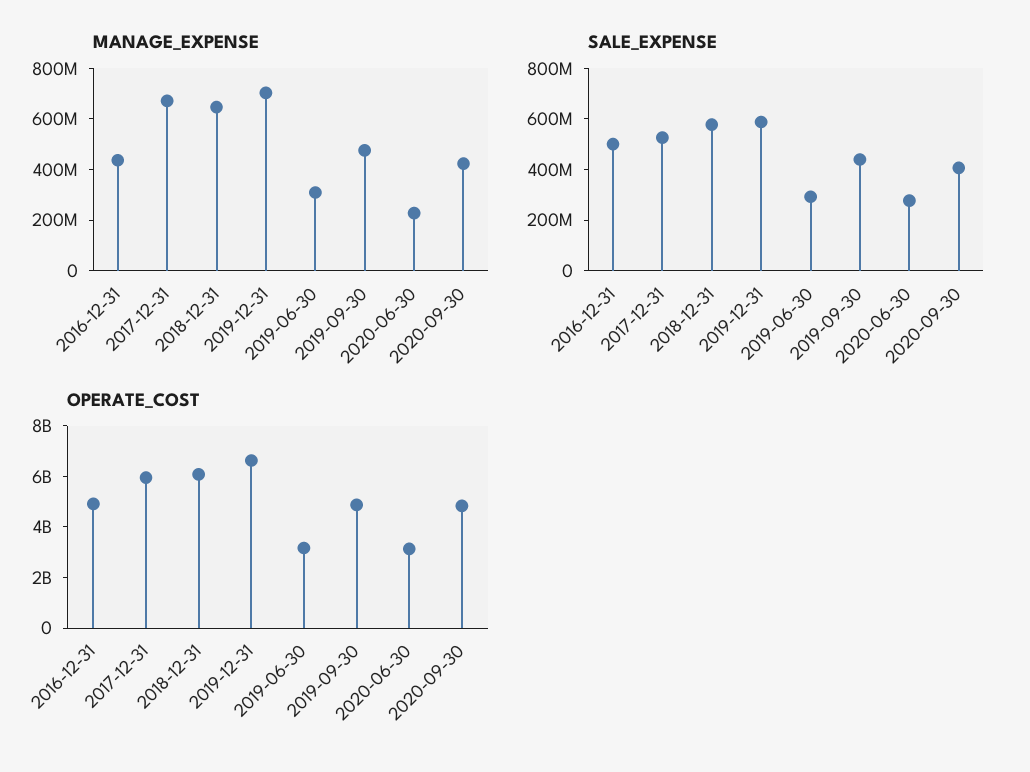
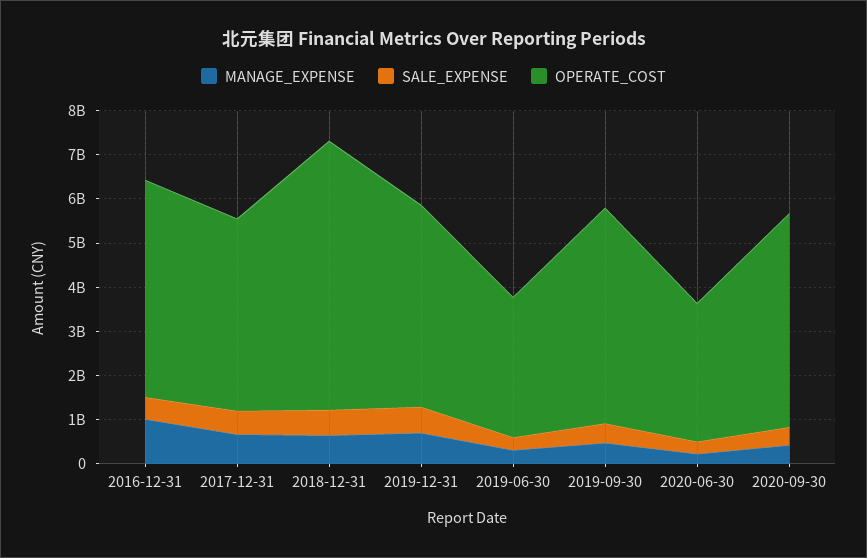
  {
    "MANAGE_EXPENSE": {
-     "2016-12-31": 450000000,
+     "2016-12-31": 1000000000,
      "2017-12-31": 650000000,
      "2018-12-31": 650000000,
      "2019-12-31": 700000000,
      "2019-06-30": 300000000,
      "2019-09-30": 500000000,
      "2020-06-30": 250000000,
      "2020-09-30": 400000000
    },
    "SALE_EXPENSE": {
      "2016-12-31": 500000000,
      "2017-12-31": 550000000,
      "2018-12-31": 600000000,
      "2019-12-31": 600000000,
      "2019-06-30": 300000000,
      "2019-09-30": 450000000,
      "2020-06-30": 300000000,
      "2020-09-30": 400000000
    },
    "OPERATE_COST": {
      "2016-12-31": 5000000000,
-     "2017-12-31": 6000000000,
+     "2017-12-31": 4400000000,
      "2018-12-31": 6000000000,
-     "2019-12-31": 6500000000,
+     "2019-12-31": 4600000000,
      "2019-06-30": 3200000000,
      "2019-09-30": 4800000000,
      "2020-06-30": 3200000000,
      "2020-09-30": 4800000000
    }
  }

